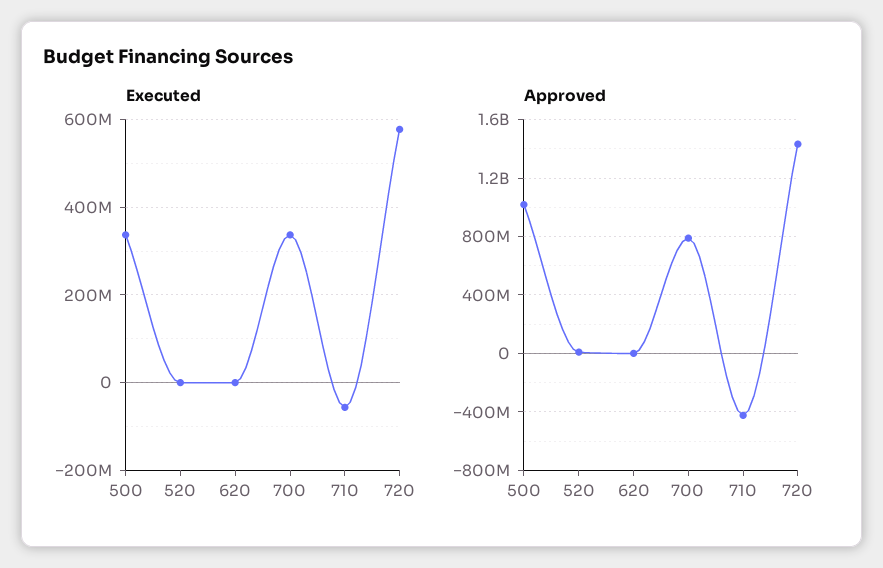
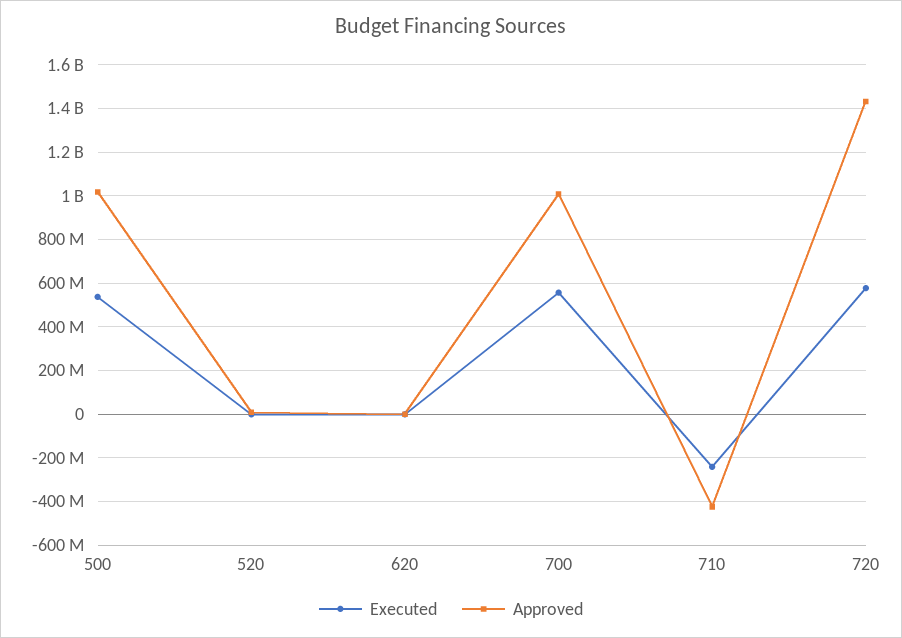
  {
    "Executed": {
-     "500": 340000000,
+     "500": 550000000,
      "520": 0,
      "620": 0,
-     "700": 340000000,
+     "700": 550000000,
-     "710": -60000000,
+     "710": -250000000,
      "720": 580000000
    },
    "Approved": {
      "500": 1000000000,
      "520": 0,
      "620": 0,
-     "700": 800000000,
+     "700": 1000000000,
      "710": -400000000,
      "720": 1450000000
    }
  }

